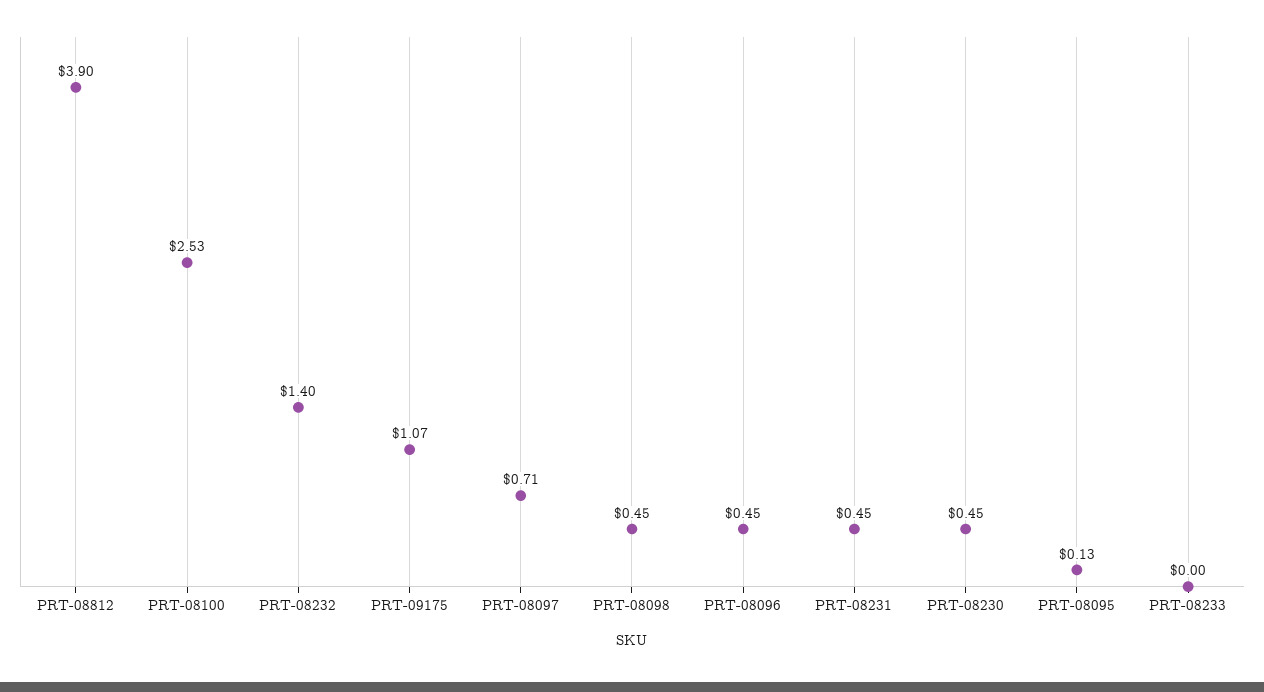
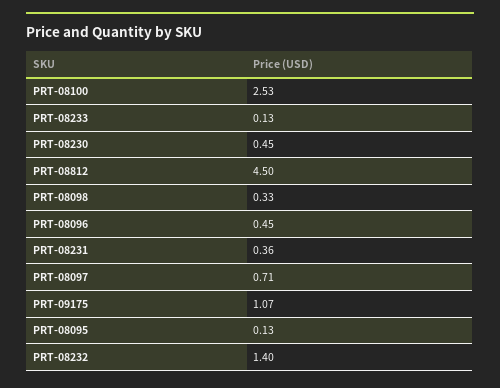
  {
-   "PRT-08812": 3.9,
+   "PRT-08812": 4.5,
    "PRT-08100": 2.53,
    "PRT-08232": 1.4,
    "PRT-09175": 1.07,
    "PRT-08097": 0.71,
-   "PRT-08098": 0.45,
+   "PRT-08098": 0.33,
    "PRT-08096": 0.45,
-   "PRT-08231": 0.45,
+   "PRT-08231": 0.36,
    "PRT-08230": 0.45,
    "PRT-08095": 0.13,
-   "PRT-08233": 0
+   "PRT-08233": 0.13
  }

